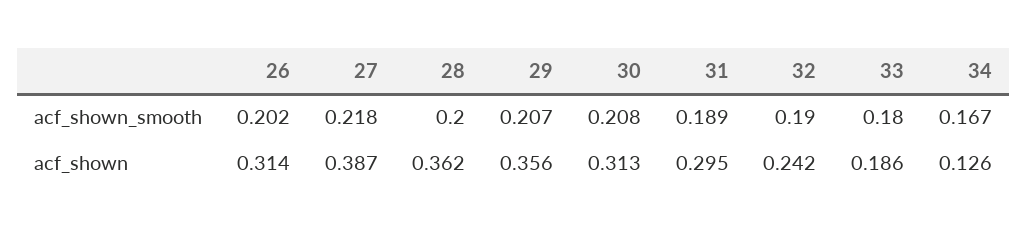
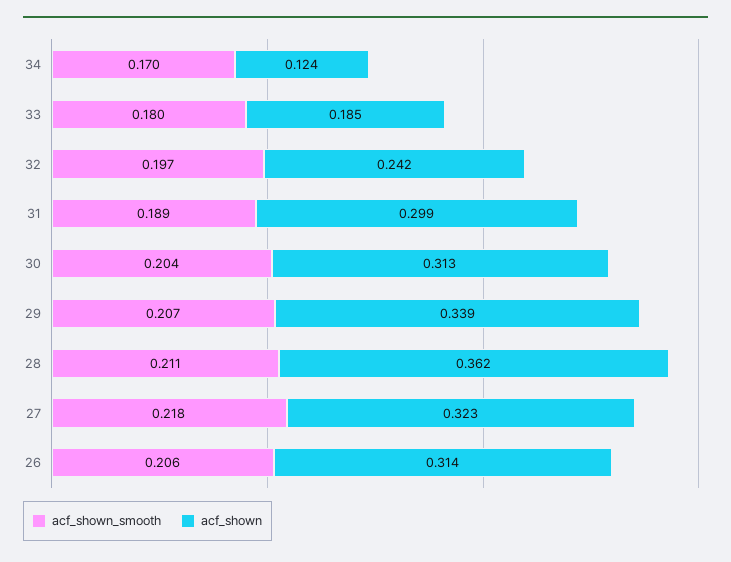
  {
    "acf_shown_smooth": {
-     "26": 0.202,
+     "26": 0.206,
      "27": 0.218,
-     "28": 0.2,
+     "28": 0.211,
      "29": 0.207,
-     "30": 0.208,
+     "30": 0.204,
      "31": 0.189,
-     "32": 0.19,
+     "32": 0.197,
      "33": 0.18,
-     "34": 0.167
+     "34": 0.17
    },
    "acf_shown": {
      "26": 0.314,
-     "27": 0.387,
+     "27": 0.323,
      "28": 0.362,
-     "29": 0.356,
+     "29": 0.339,
      "30": 0.313,
-     "31": 0.295,
+     "31": 0.299,
      "32": 0.242,
-     "33": 0.186,
+     "33": 0.185,
-     "34": 0.126
+     "34": 0.124
    }
  }

